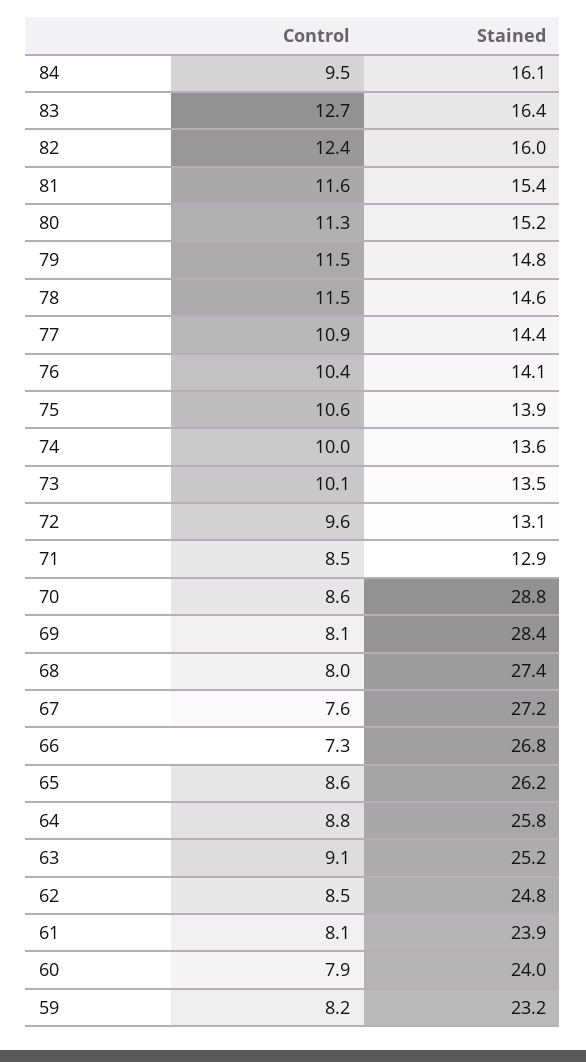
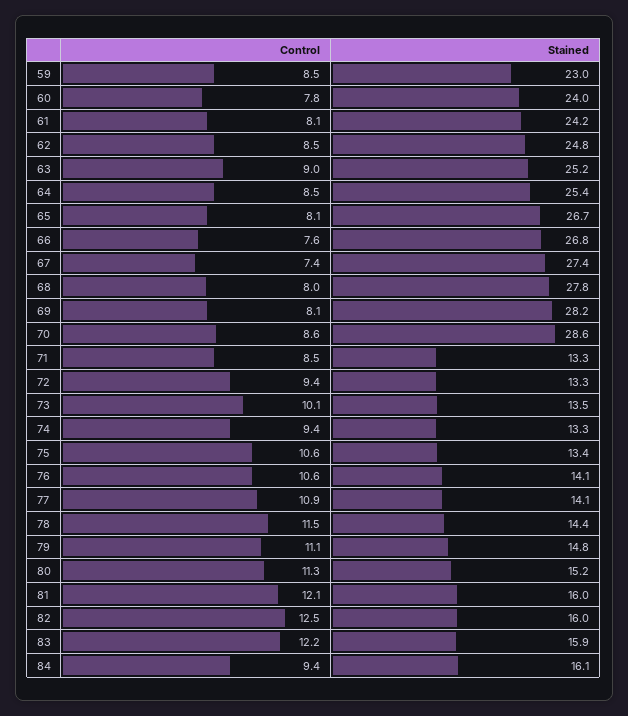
  {
    "Control": {
-     "84": 9.5,
+     "84": 9.4,
-     "83": 12.7,
+     "83": 12.2,
-     "82": 12.4,
+     "82": 12.5,
-     "81": 11.6,
+     "81": 12.1,
      "80": 11.3,
-     "79": 11.5,
+     "79": 11.1,
      "78": 11.5,
      "77": 10.9,
-     "76": 10.4,
+     "76": 10.6,
      "75": 10.6,
-     "74": 10,
+     "74": 9.4,
      "73": 10.1,
-     "72": 9.6,
+     "72": 9.4,
      "71": 8.5,
      "70": 8.6,
      "69": 8.1,
      "68": 8,
-     "67": 7.6,
+     "67": 7.4,
-     "66": 7.3,
+     "66": 7.6,
-     "65": 8.6,
+     "65": 8.1,
-     "64": 8.8,
+     "64": 8.5,
-     "63": 9.1,
+     "63": 9,
      "62": 8.5,
      "61": 8.1,
-     "60": 7.9,
+     "60": 7.8,
-     "59": 8.2
+     "59": 8.5
    },
    "Stained": {
      "84": 16.1,
-     "83": 16.4,
+     "83": 15.9,
      "82": 16,
-     "81": 15.4,
+     "81": 16,
      "80": 15.2,
      "79": 14.8,
-     "78": 14.6,
+     "78": 14.4,
-     "77": 14.4,
+     "77": 14.1,
      "76": 14.1,
-     "75": 13.9,
+     "75": 13.4,
-     "74": 13.6,
+     "74": 13.3,
      "73": 13.5,
-     "72": 13.1,
+     "72": 13.3,
-     "71": 12.9,
+     "71": 13.3,
-     "70": 28.8,
+     "70": 28.6,
-     "69": 28.4,
+     "69": 28.2,
-     "68": 27.4,
+     "68": 27.8,
-     "67": 27.2,
+     "67": 27.4,
      "66": 26.8,
-     "65": 26.2,
+     "65": 26.7,
-     "64": 25.8,
+     "64": 25.4,
      "63": 25.2,
      "62": 24.8,
-     "61": 23.9,
+     "61": 24.2,
      "60": 24,
-     "59": 23.2
+     "59": 23
    }
  }

